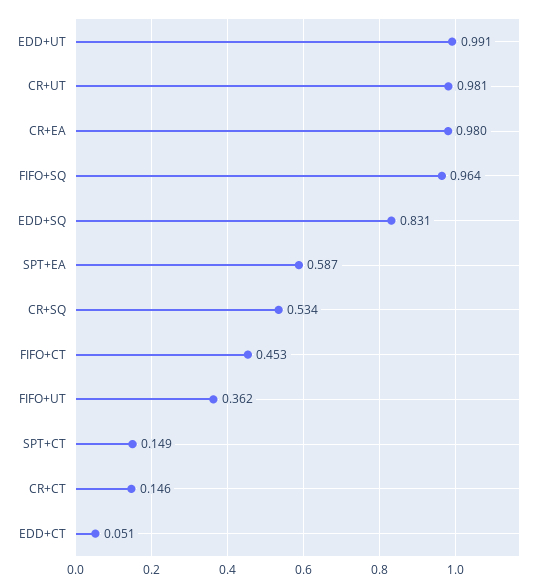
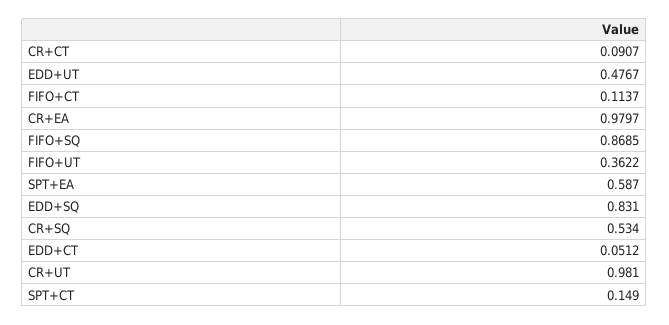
  {
-   "EDD+UT": 0.991,
+   "EDD+UT": 0.4767,
    "CR+UT": 0.981,
    "CR+EA": 0.9797,
-   "FIFO+SQ": 0.964,
+   "FIFO+SQ": 0.8685,
    "EDD+SQ": 0.831,
    "SPT+EA": 0.587,
    "CR+SQ": 0.534,
-   "FIFO+CT": 0.453,
+   "FIFO+CT": 0.1137,
    "FIFO+UT": 0.3622,
    "SPT+CT": 0.149,
-   "CR+CT": 0.146,
+   "CR+CT": 0.0907,
    "EDD+CT": 0.0512
  }

